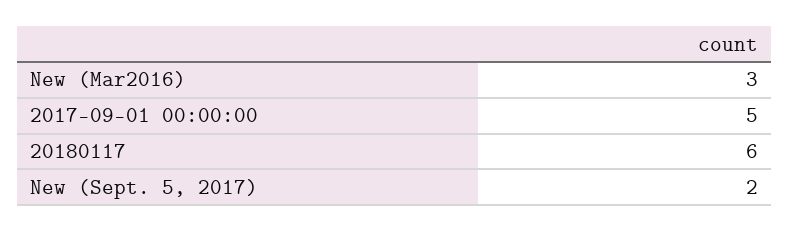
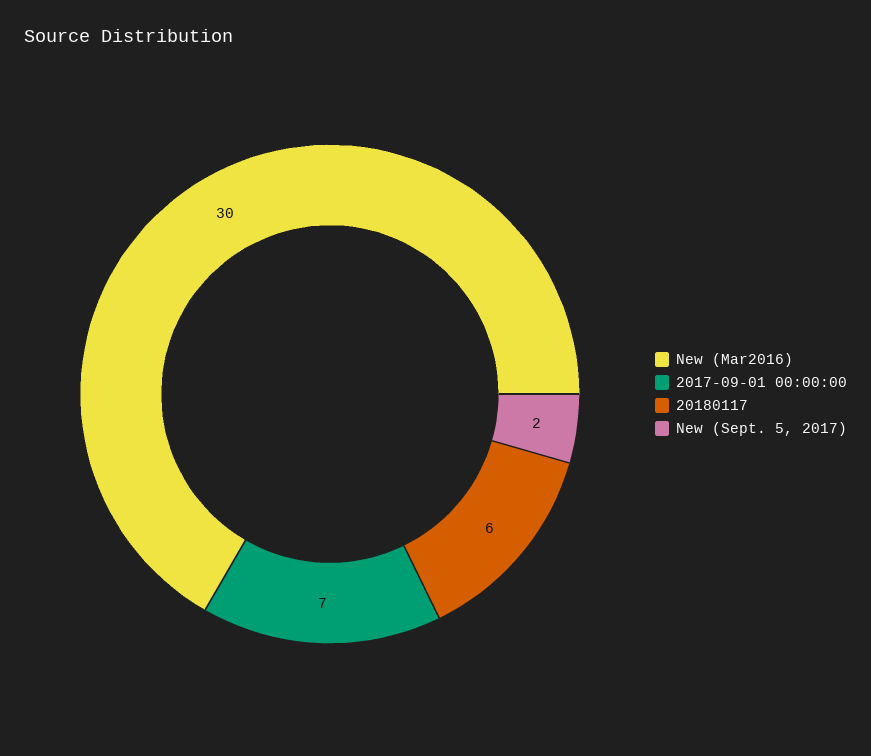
  {
-   "New (Mar2016)": 3,
+   "New (Mar2016)": 30,
-   "2017-09-01 00:00:00": 5,
+   "2017-09-01 00:00:00": 7,
    "20180117": 6,
    "New (Sept. 5, 2017)": 2
  }

